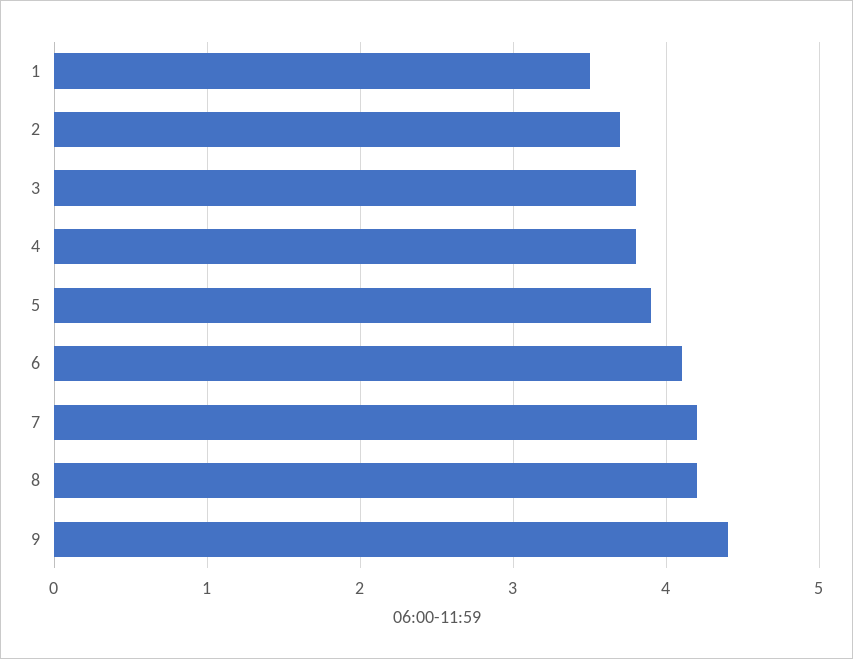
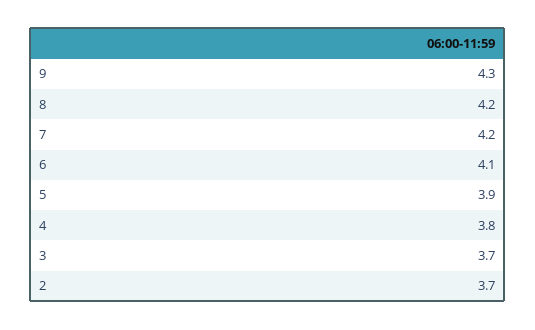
  {
-   "1": 3.5,
    "2": 3.7,
-   "3": 3.8,
+   "3": 3.7,
    "4": 3.8,
    "5": 3.9,
    "6": 4.1,
    "7": 4.2,
    "8": 4.2,
-   "9": 4.4
+   "9": 4.3
  }

